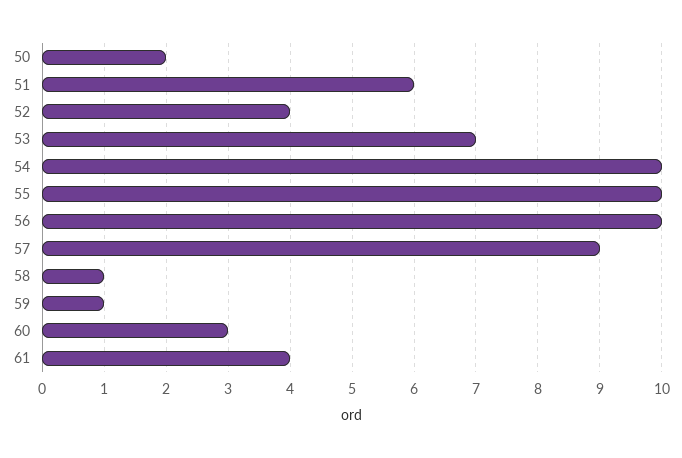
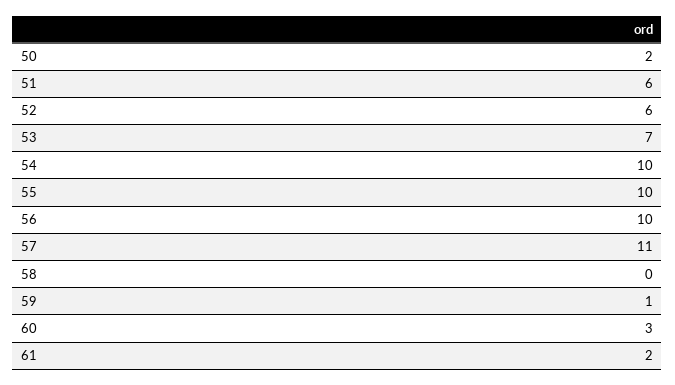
  {
    "50": 2,
    "51": 6,
-   "52": 4,
+   "52": 6,
    "53": 7,
    "54": 10,
    "55": 10,
    "56": 10,
-   "57": 9,
+   "57": 11,
-   "58": 1,
+   "58": 0,
    "59": 1,
    "60": 3,
-   "61": 4
+   "61": 2
  }

